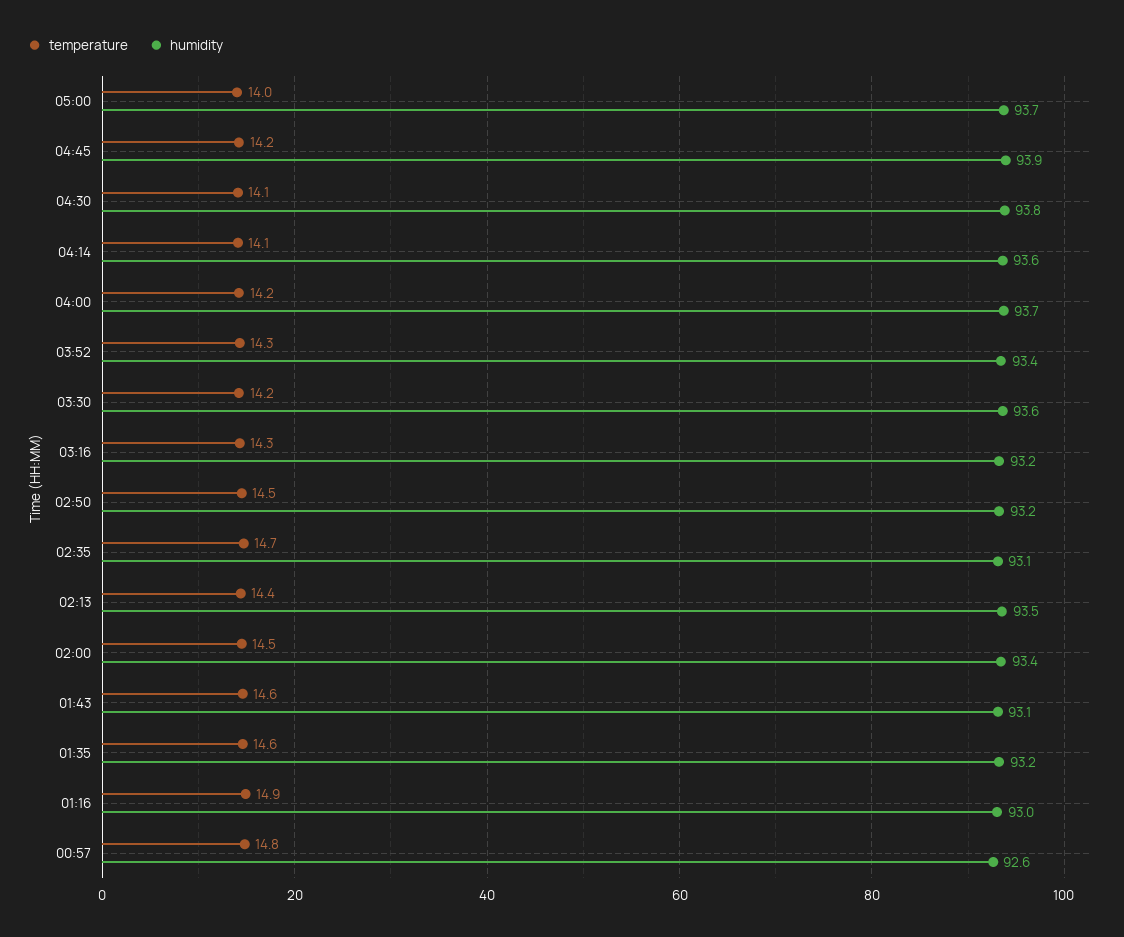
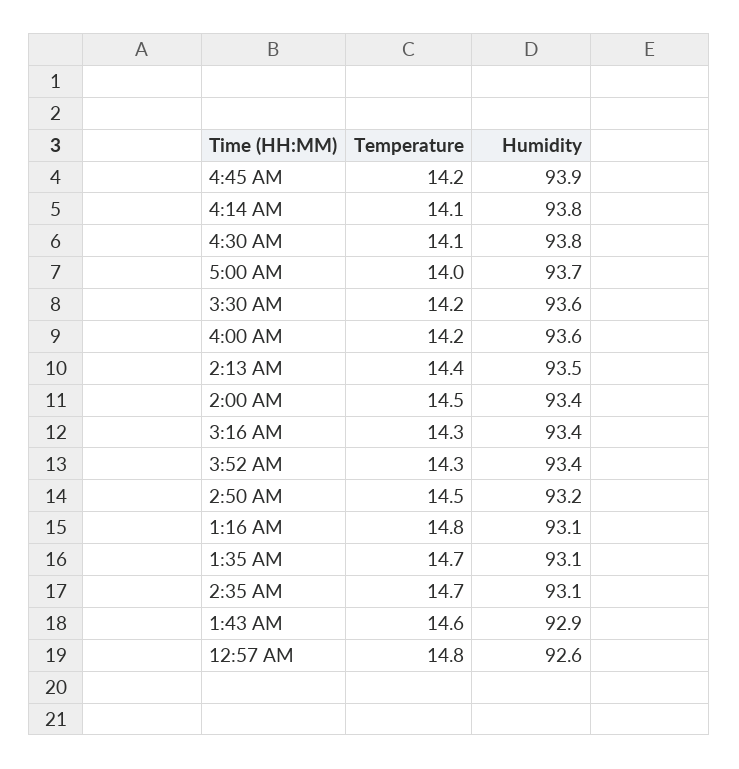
  {
    "temperature": {
      "05:00": 14,
      "04:45": 14.2,
      "04:30": 14.1,
      "04:14": 14.1,
      "04:00": 14.2,
      "03:52": 14.3,
      "03:30": 14.2,
      "03:16": 14.3,
      "02:50": 14.5,
      "02:35": 14.7,
      "02:13": 14.4,
      "02:00": 14.5,
      "01:43": 14.6,
-     "01:35": 14.6,
+     "01:35": 14.7,
-     "01:16": 14.9,
+     "01:16": 14.8,
      "00:57": 14.8
    },
    "humidity": {
      "05:00": 93.7,
      "04:45": 93.9,
      "04:30": 93.8,
-     "04:14": 93.6,
+     "04:14": 93.8,
-     "04:00": 93.7,
+     "04:00": 93.6,
      "03:52": 93.4,
      "03:30": 93.6,
-     "03:16": 93.2,
+     "03:16": 93.4,
      "02:50": 93.2,
      "02:35": 93.1,
      "02:13": 93.5,
      "02:00": 93.4,
-     "01:43": 93.1,
+     "01:43": 92.9,
-     "01:35": 93.2,
+     "01:35": 93.1,
-     "01:16": 93,
+     "01:16": 93.1,
      "00:57": 92.6
    }
  }

